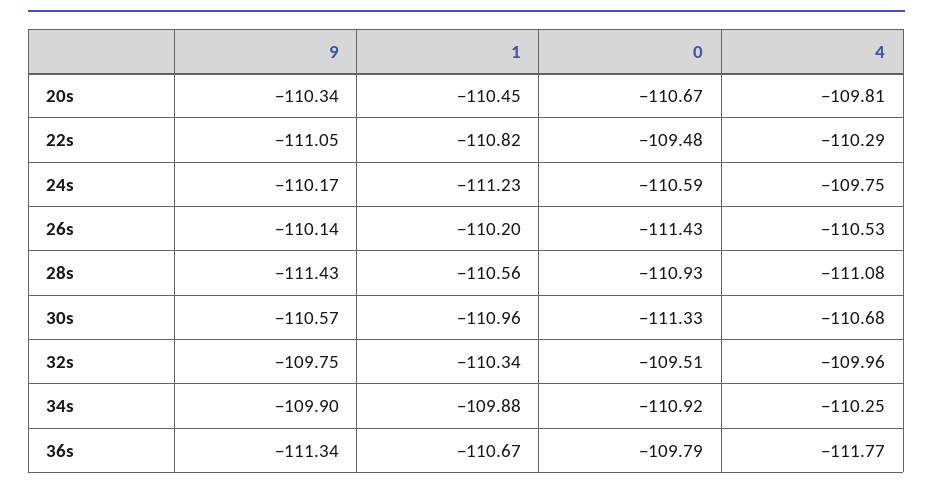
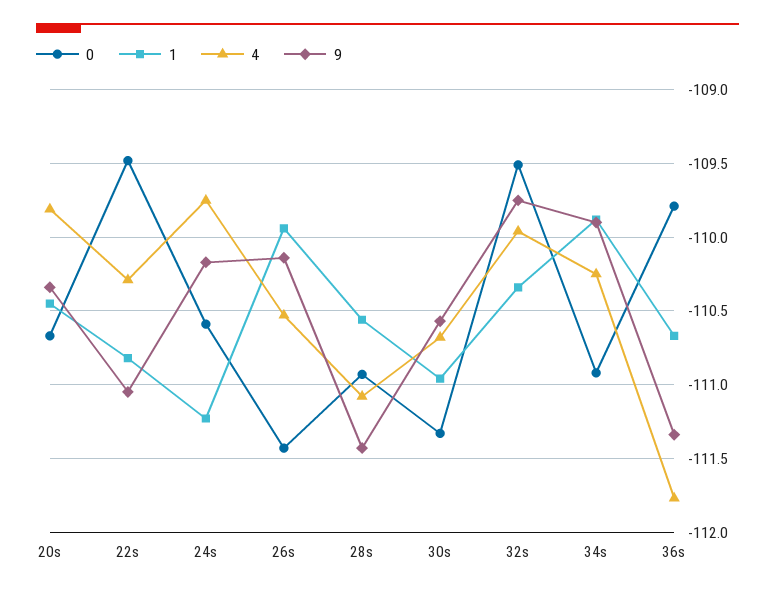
  {
    "9": {
      "20s": -110.34,
      "22s": -111.05,
      "24s": -110.17,
      "26s": -110.14,
      "28s": -111.43,
      "30s": -110.57,
      "32s": -109.75,
      "34s": -109.9,
      "36s": -111.34
    },
    "1": {
      "20s": -110.45,
      "22s": -110.82,
      "24s": -111.23,
-     "26s": -110.2,
+     "26s": -109.95,
      "28s": -110.56,
      "30s": -110.96,
      "32s": -110.34,
      "34s": -109.88,
      "36s": -110.67
    },
    "0": {
      "20s": -110.67,
      "22s": -109.48,
      "24s": -110.59,
      "26s": -111.43,
      "28s": -110.93,
      "30s": -111.33,
      "32s": -109.51,
      "34s": -110.92,
      "36s": -109.79
    },
    "4": {
      "20s": -109.81,
      "22s": -110.29,
      "24s": -109.75,
      "26s": -110.53,
      "28s": -111.08,
      "30s": -110.68,
      "32s": -109.96,
      "34s": -110.25,
      "36s": -111.77
    }
  }

